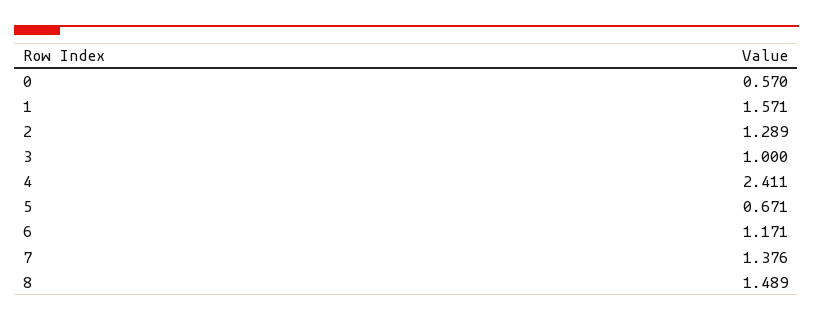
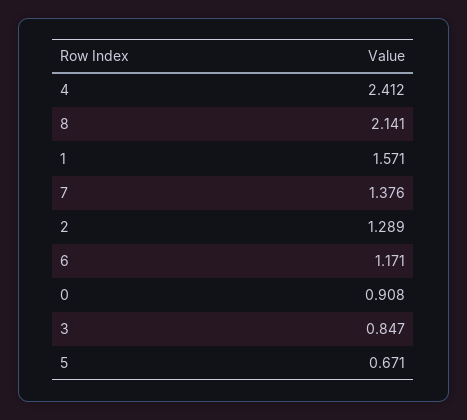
  {
-   "0": 0.57,
+   "0": 0.908,
    "1": 1.571,
    "2": 1.289,
-   "3": 1,
+   "3": 0.847,
-   "4": 2.411,
+   "4": 2.412,
    "5": 0.671,
    "6": 1.171,
    "7": 1.376,
-   "8": 1.489
+   "8": 2.141
  }

